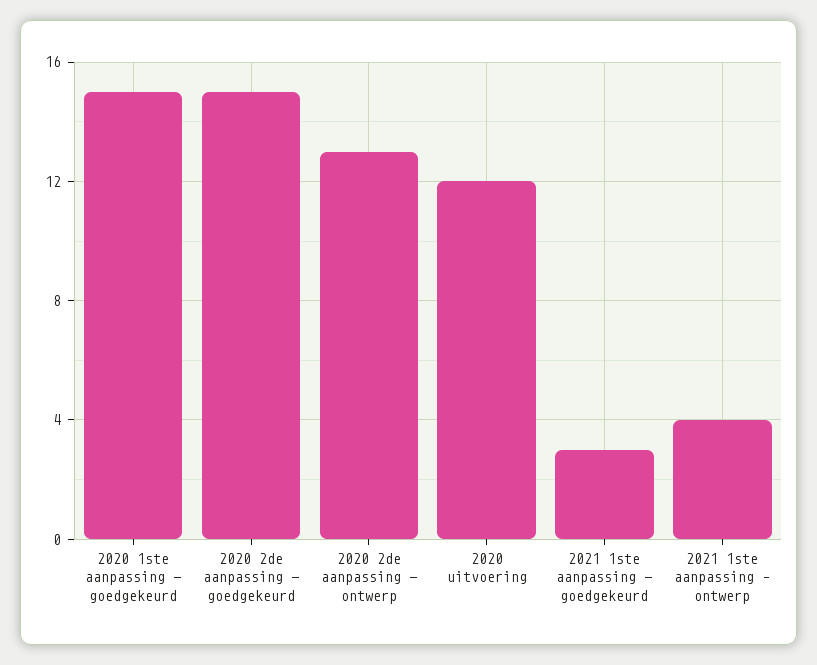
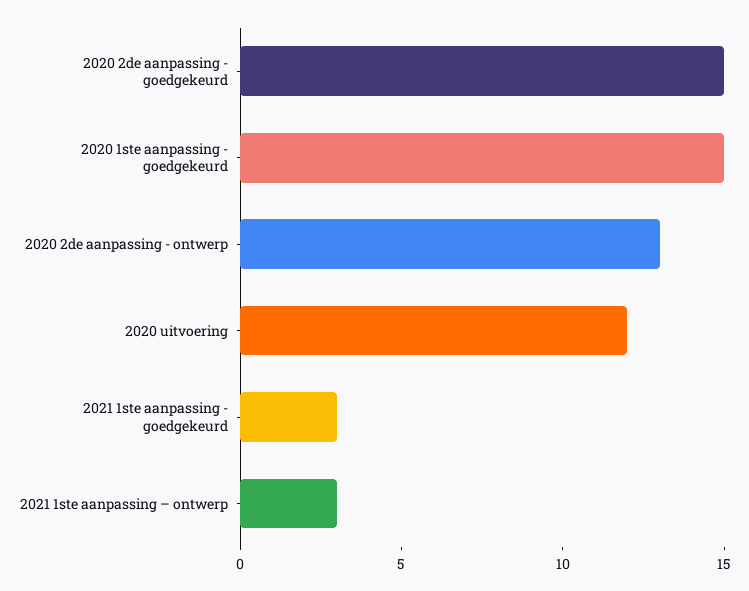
  {
    "2020 1ste aanpassing - goedgekeurd": 15,
    "2020 2de aanpassing - goedgekeurd": 15,
    "2020 2de aanpassing - ontwerp": 13,
    "2020 uitvoering": 12,
    "2021 1ste aanpassing - goedgekeurd": 3,
-   "2021 1ste aanpassing – ontwerp": 4
+   "2021 1ste aanpassing – ontwerp": 3
  }

